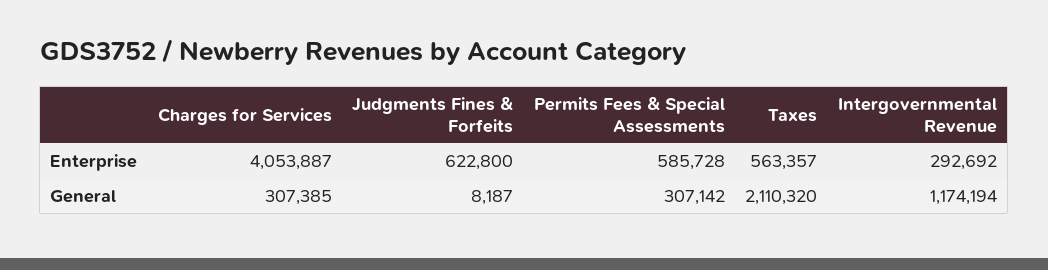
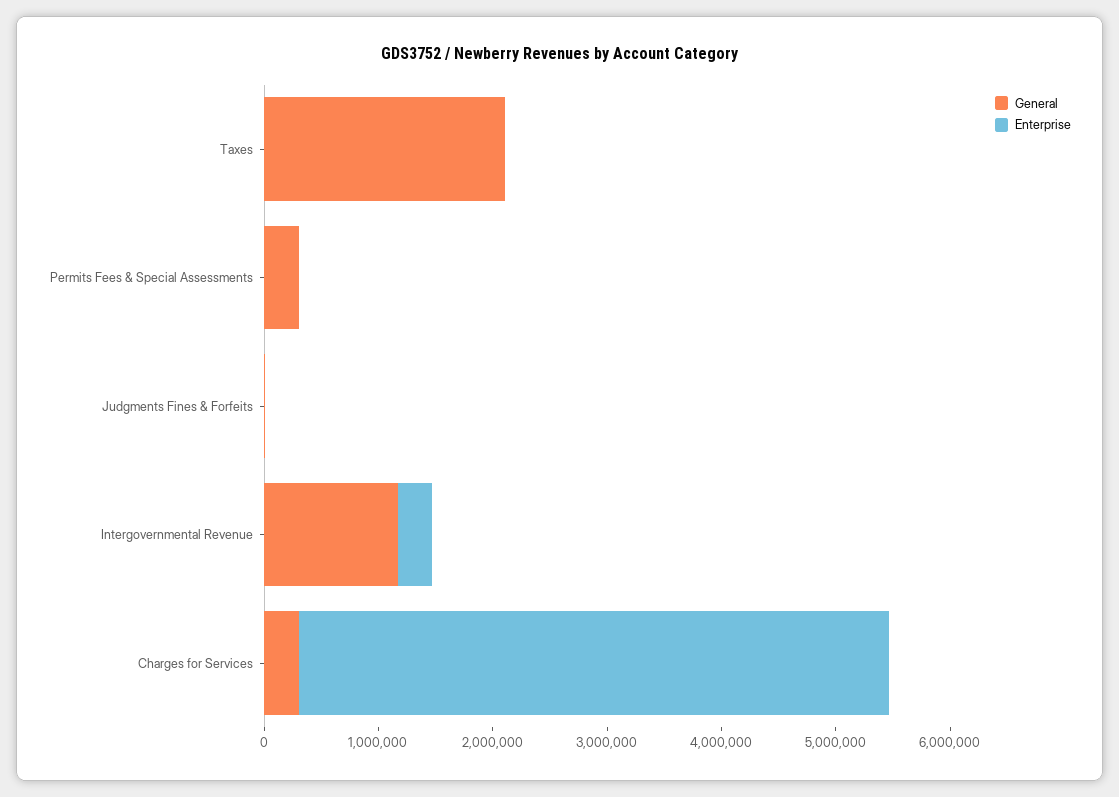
  {
    "Enterprise": {
-     "Charges for Services": 4053887,
+     "Charges for Services": 5200000,
-     "Judgments Fines & Forfeits": 622800,
+     "Judgments Fines & Forfeits": 0,
-     "Permits Fees & Special Assessments": 585728,
+     "Permits Fees & Special Assessments": 0,
-     "Taxes": 563357,
+     "Taxes": 0,
      "Intergovernmental Revenue": 292692
    },
    "General": {
      "Charges for Services": 307385,
      "Judgments Fines & Forfeits": 8187,
      "Permits Fees & Special Assessments": 307142,
      "Taxes": 2110320,
      "Intergovernmental Revenue": 1174194
    }
  }

